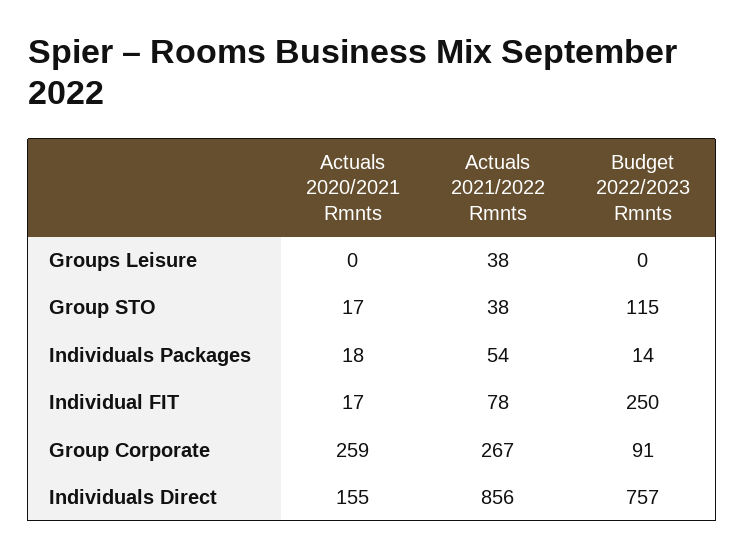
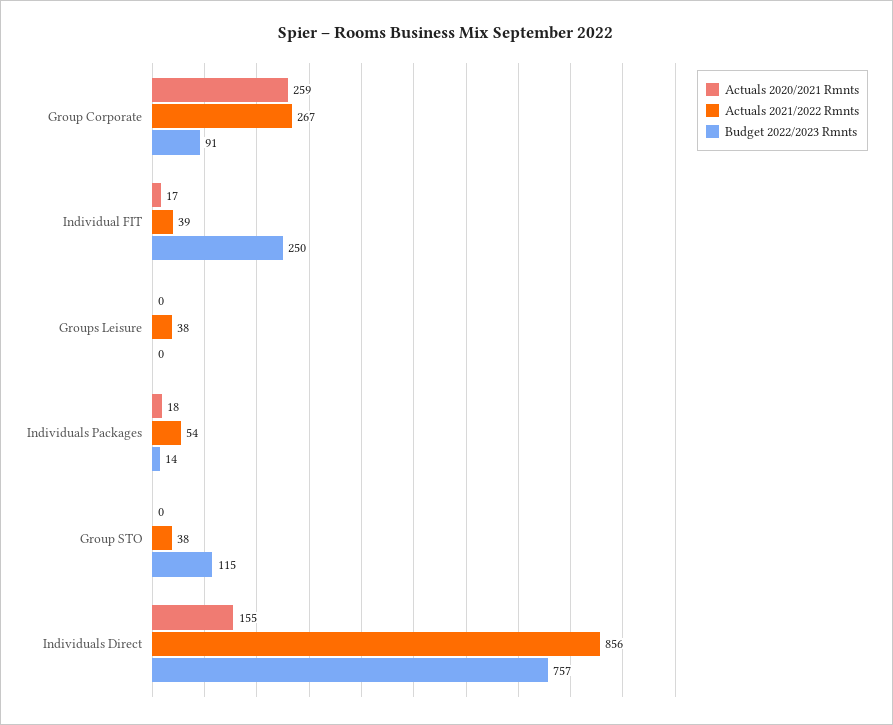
  {
    "Actuals 2020/2021 Rmnts": {
      "Groups Leisure": 0,
-     "Group STO": 17,
+     "Group STO": 0,
      "Individuals Packages": 18,
      "Individual FIT": 17,
      "Group Corporate": 259,
      "Individuals Direct": 155
    },
    "Actuals 2021/2022 Rmnts": {
      "Groups Leisure": 38,
      "Group STO": 38,
      "Individuals Packages": 54,
-     "Individual FIT": 78,
+     "Individual FIT": 39,
      "Group Corporate": 267,
      "Individuals Direct": 856
    },
    "Budget 2022/2023 Rmnts": {
      "Groups Leisure": 0,
      "Group STO": 115,
      "Individuals Packages": 14,
      "Individual FIT": 250,
      "Group Corporate": 91,
      "Individuals Direct": 757
    }
  }

